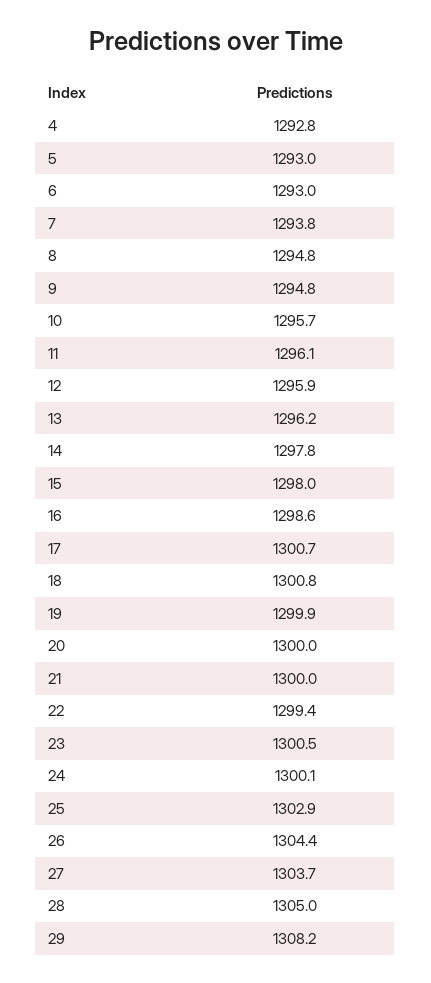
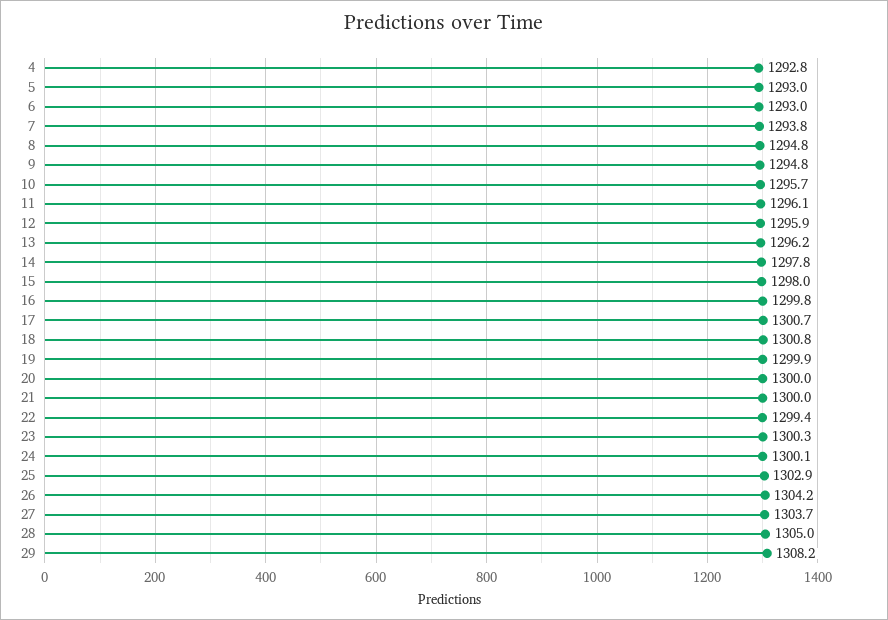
  {
    "4": 1292.8,
    "5": 1293,
    "6": 1293,
    "7": 1293.8,
    "8": 1294.8,
    "9": 1294.8,
    "10": 1295.7,
    "11": 1296.1,
    "12": 1295.9,
    "13": 1296.2,
    "14": 1297.8,
    "15": 1298,
-   "16": 1298.6,
+   "16": 1299.8,
    "17": 1300.7,
    "18": 1300.8,
    "19": 1299.9,
    "20": 1300,
    "21": 1300,
    "22": 1299.4,
-   "23": 1300.5,
+   "23": 1300.3,
    "24": 1300.1,
    "25": 1302.9,
-   "26": 1304.4,
+   "26": 1304.2,
    "27": 1303.7,
    "28": 1305,
    "29": 1308.2
  }

